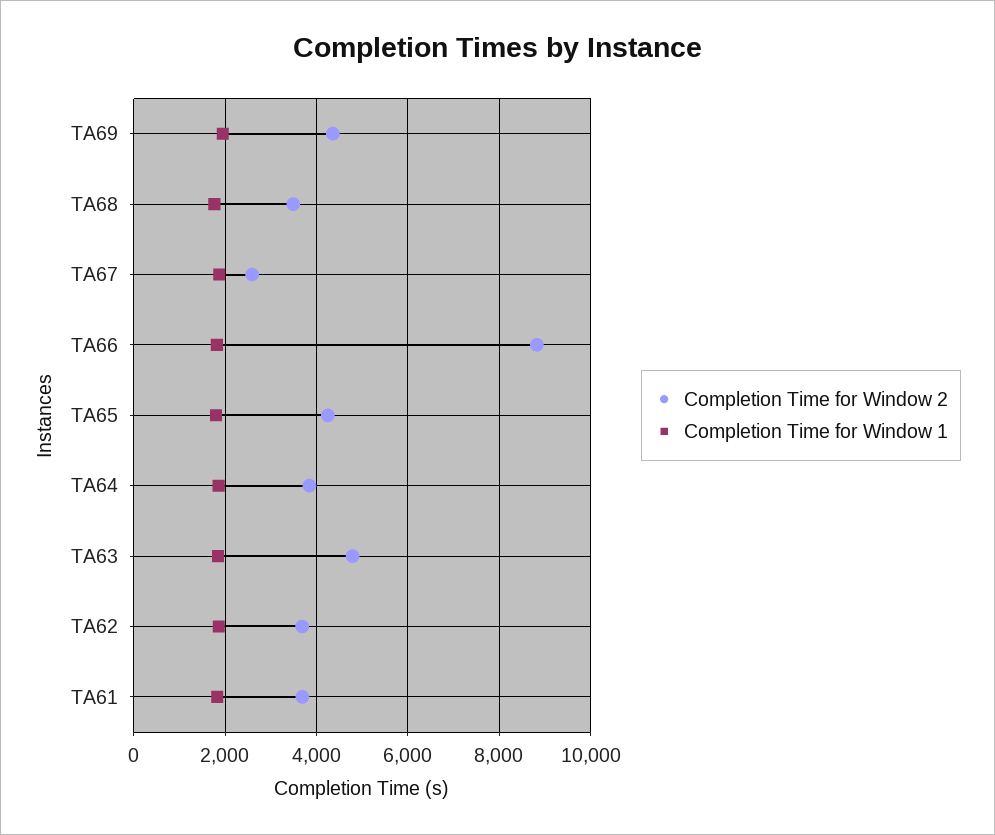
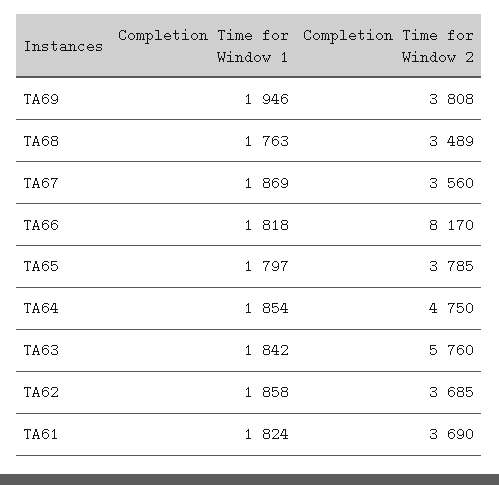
  {
    "Completion Time for Window 2": {
-     "TA69": 4400,
+     "TA69": 3808,
      "TA68": 3489,
-     "TA67": 2600,
+     "TA67": 3560,
-     "TA66": 8800,
+     "TA66": 8170,
-     "TA65": 4200,
+     "TA65": 3785,
-     "TA64": 3800,
+     "TA64": 4750,
-     "TA63": 4800,
+     "TA63": 5760,
      "TA62": 3685,
      "TA61": 3690
    },
    "Completion Time for Window 1": {
      "TA69": 1946,
      "TA68": 1763,
      "TA67": 1869,
      "TA66": 1818,
      "TA65": 1797,
      "TA64": 1854,
      "TA63": 1842,
      "TA62": 1858,
      "TA61": 1824
    }
  }

